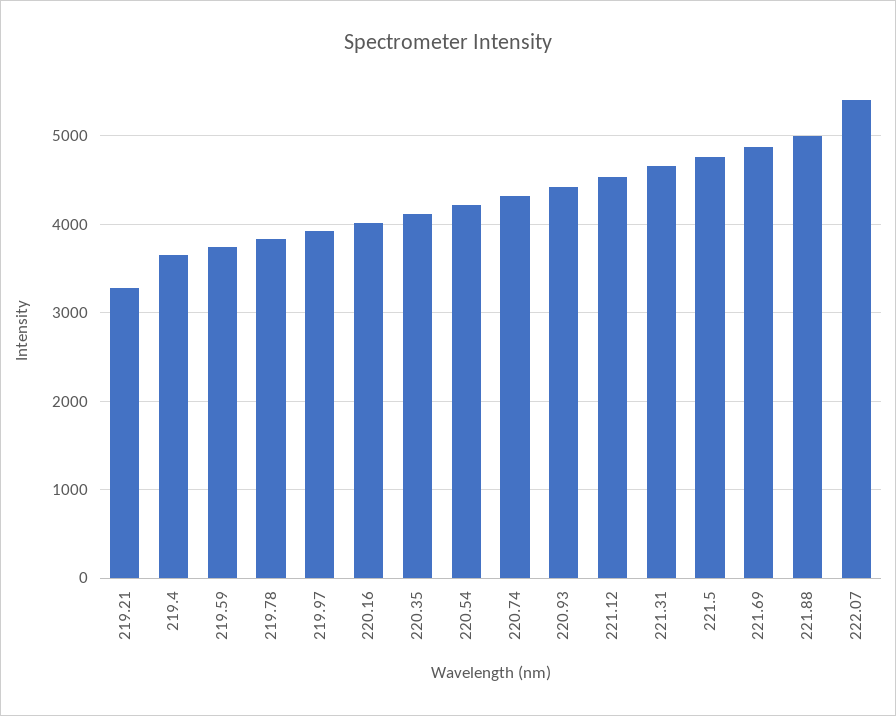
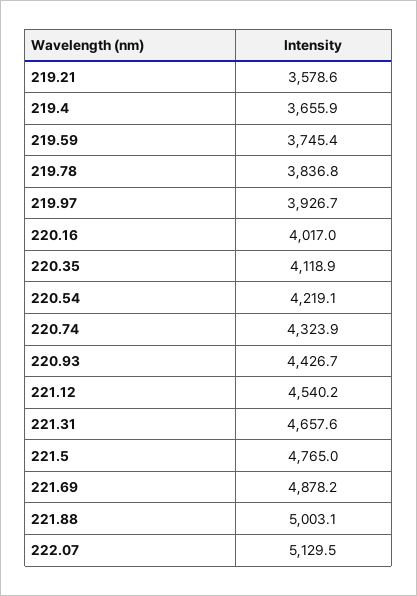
  {
-   "219.21": 3300,
+   "219.21": 3578.6,
    "219.4": 3655.9,
    "219.59": 3745.4,
    "219.78": 3836.8,
    "219.97": 3926.7,
    "220.16": 4017,
    "220.35": 4118.9,
    "220.54": 4219.1,
    "220.74": 4323.9,
    "220.93": 4426.7,
    "221.12": 4540.2,
    "221.31": 4657.6,
    "221.5": 4765,
    "221.69": 4878.2,
    "221.88": 5003.1,
-   "222.07": 5400
+   "222.07": 5129.5
  }

